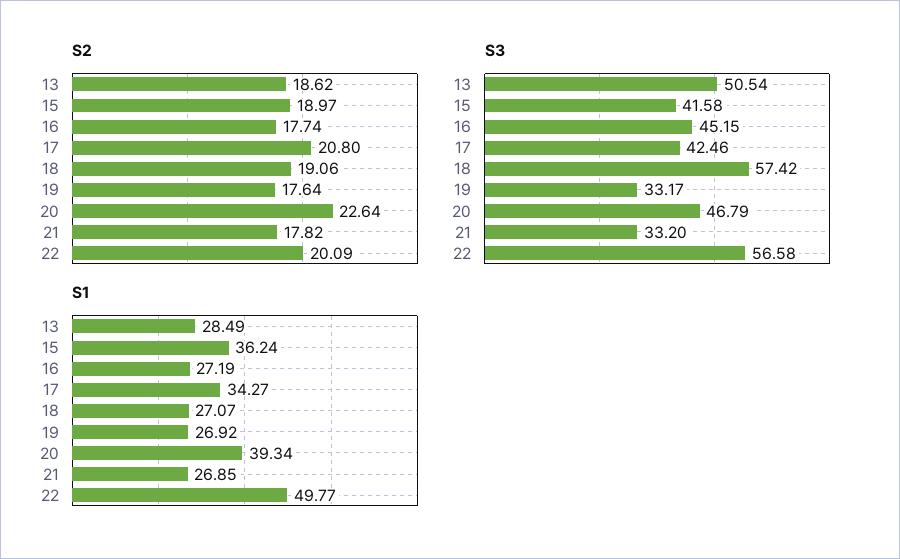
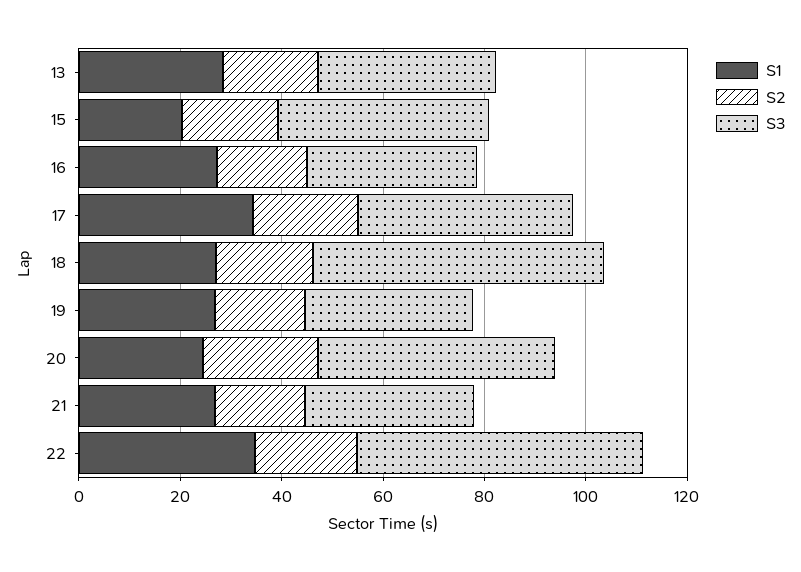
  {
    "S2": {
      "13": 18.62,
      "15": 18.97,
      "16": 17.74,
      "17": 20.8,
      "18": 19.06,
      "19": 17.64,
      "20": 22.64,
      "21": 17.82,
      "22": 20.09
    },
    "S3": {
-     "13": 50.54,
+     "13": 35,
      "15": 41.58,
-     "16": 45.15,
+     "16": 35,
      "17": 42.46,
      "18": 57.42,
      "19": 33.17,
      "20": 46.79,
      "21": 33.2,
      "22": 56.58
    },
    "S1": {
      "13": 28.49,
-     "15": 36.24,
+     "15": 20,
      "16": 27.19,
      "17": 34.27,
      "18": 27.07,
      "19": 26.92,
-     "20": 39.34,
+     "20": 25,
      "21": 26.85,
-     "22": 49.77
+     "22": 35
    }
  }

